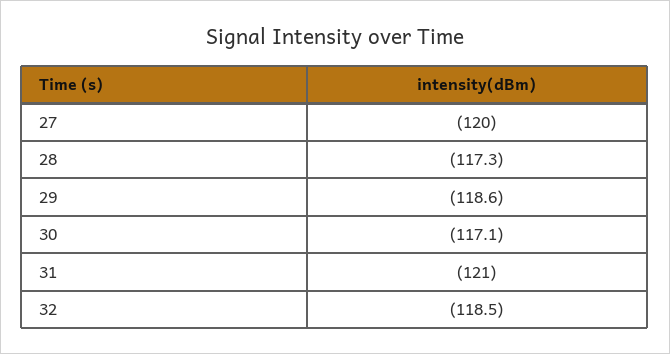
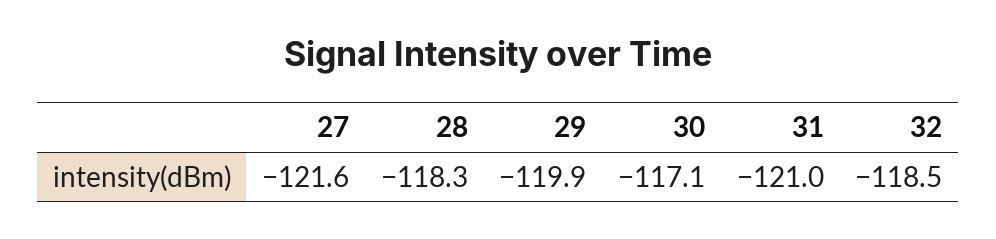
  {
-   "27": -120,
+   "27": -121.6,
-   "28": -117.3,
+   "28": -118.3,
-   "29": -118.6,
+   "29": -119.9,
    "30": -117.1,
    "31": -121,
    "32": -118.5
  }

